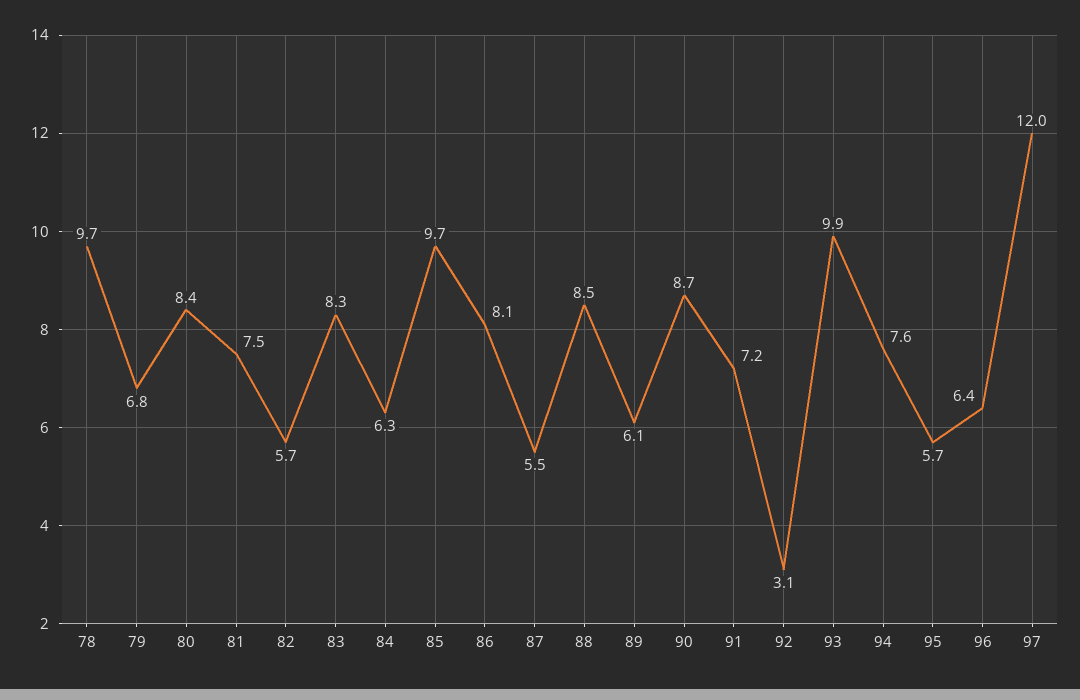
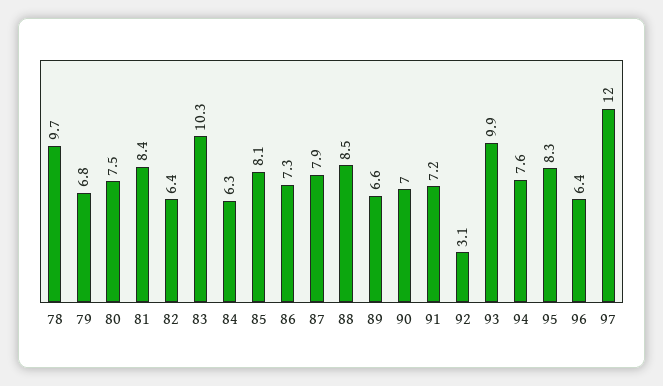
  {
    "78": 9.7,
    "79": 6.8,
-   "80": 8.4,
+   "80": 7.5,
-   "81": 7.5,
+   "81": 8.4,
-   "82": 5.7,
+   "82": 6.4,
-   "83": 8.3,
+   "83": 10.3,
    "84": 6.3,
-   "85": 9.7,
+   "85": 8.1,
-   "86": 8.1,
+   "86": 7.3,
-   "87": 5.5,
+   "87": 7.9,
    "88": 8.5,
-   "89": 6.1,
+   "89": 6.6,
-   "90": 8.7,
+   "90": 7,
    "91": 7.2,
    "92": 3.1,
    "93": 9.9,
    "94": 7.6,
-   "95": 5.7,
+   "95": 8.3,
    "96": 6.4,
    "97": 12
  }

